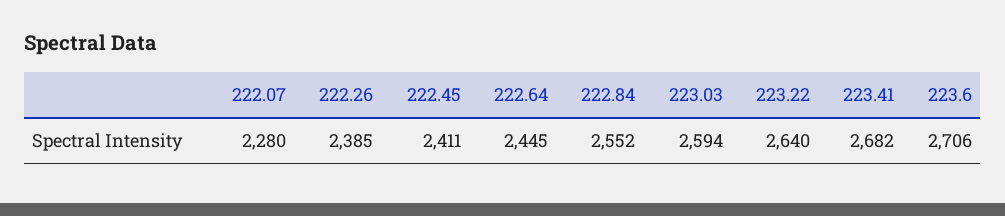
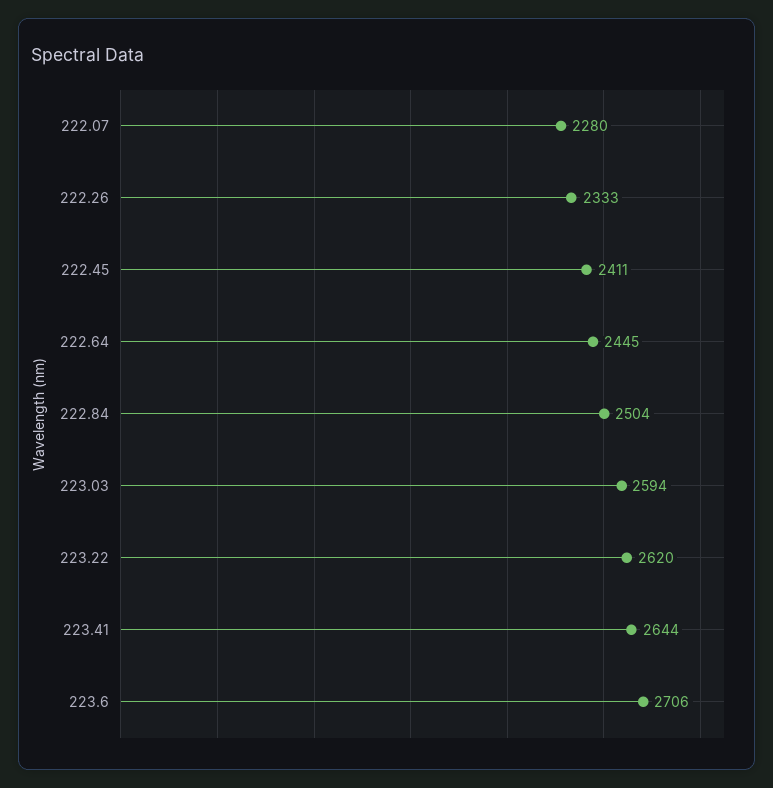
  {
    "222.07": 2280,
-   "222.26": 2385,
+   "222.26": 2333,
    "222.45": 2411,
    "222.64": 2445,
-   "222.84": 2552,
+   "222.84": 2504,
    "223.03": 2594,
-   "223.22": 2640,
+   "223.22": 2620,
-   "223.41": 2682,
+   "223.41": 2644,
    "223.6": 2706
  }

